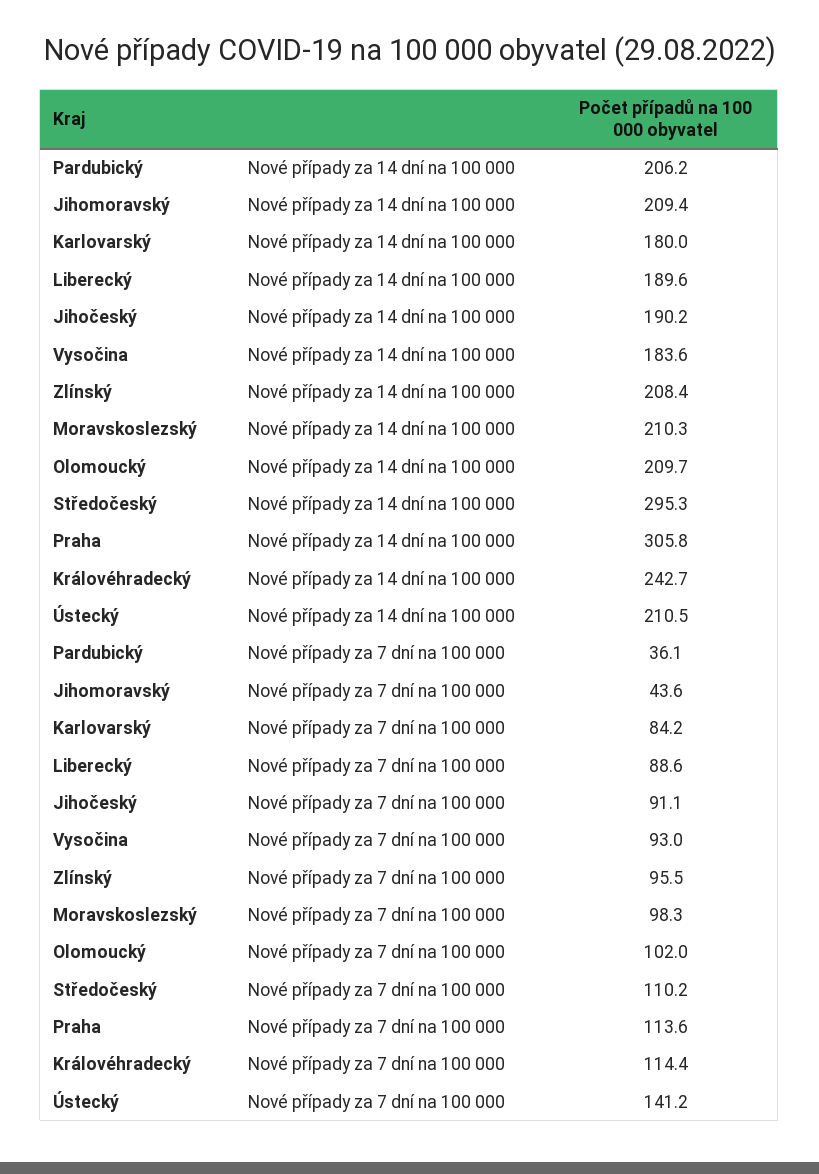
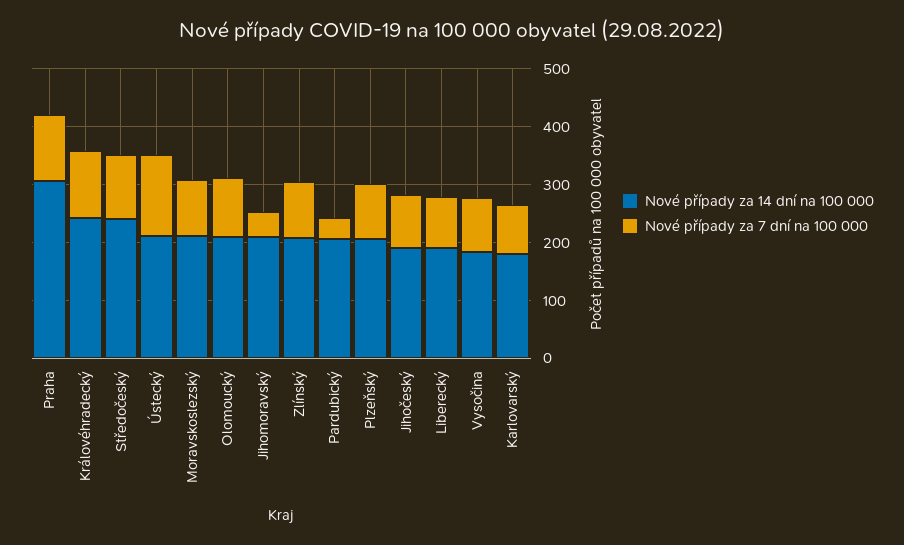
  {
    "Nové případy za 14 dní na 100 000": {
      "Pardubický": 206.2,
      "Jihomoravský": 209.4,
      "Karlovarský": 180,
      "Liberecký": 189.6,
      "Jihočeský": 190.2,
      "Vysočina": 183.6,
      "Zlínský": 208.4,
      "Moravskoslezský": 210.3,
      "Olomoucký": 209.7,
-     "Středočeský": 295.3,
+     "Středočeský": 240,
      "Praha": 305.8,
      "Královéhradecký": 242.7,
-     "Ústecký": 210.5
+     "Ústecký": 210.5,
+     "Plzeňský": 200
    },
    "Nové případy za 7 dní na 100 000": {
      "Pardubický": 36.1,
      "Jihomoravský": 43.6,
      "Karlovarský": 84.2,
      "Liberecký": 88.6,
      "Jihočeský": 91.1,
      "Vysočina": 93,
      "Zlínský": 95.5,
      "Moravskoslezský": 98.3,
      "Olomoucký": 102,
      "Středočeský": 110.2,
      "Praha": 113.6,
      "Královéhradecký": 114.4,
-     "Ústecký": 141.2
+     "Ústecký": 141.2,
+     "Plzeňský": 100
    }
  }

